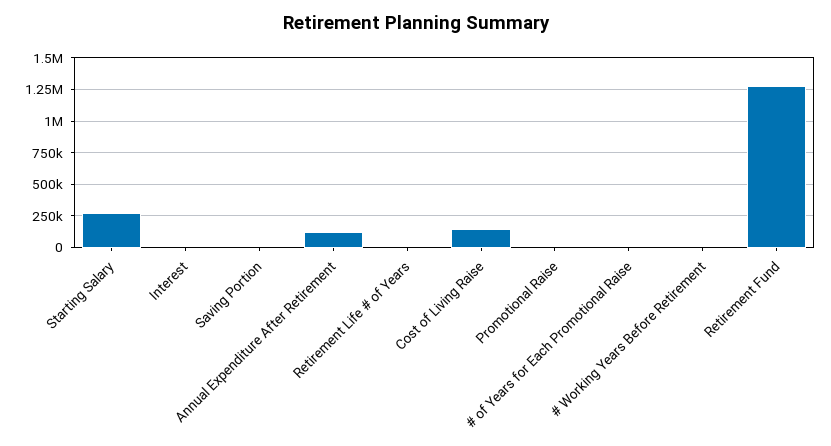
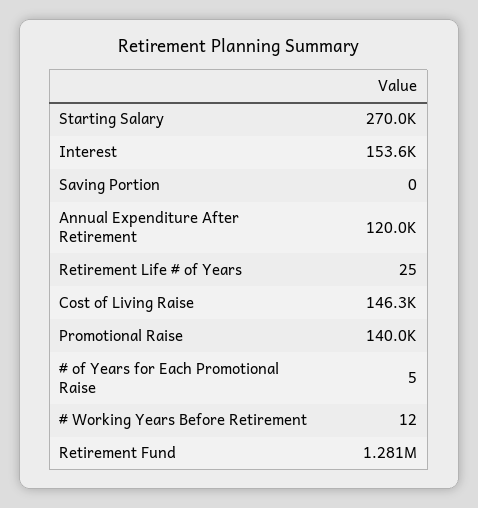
  {
    "Starting Salary": 270000,
-   "Interest": 0,
+   "Interest": 153600,
    "Saving Portion": 0,
    "Annual Expenditure After Retirement": 120000,
    "Retirement Life # of Years": 25,
    "Cost of Living Raise": 146300,
-   "Promotional Raise": 0,
+   "Promotional Raise": 140000,
    "# of Years for Each Promotional Raise": 5,
    "# Working Years Before Retirement": 12,
    "Retirement Fund": 1281000
  }

